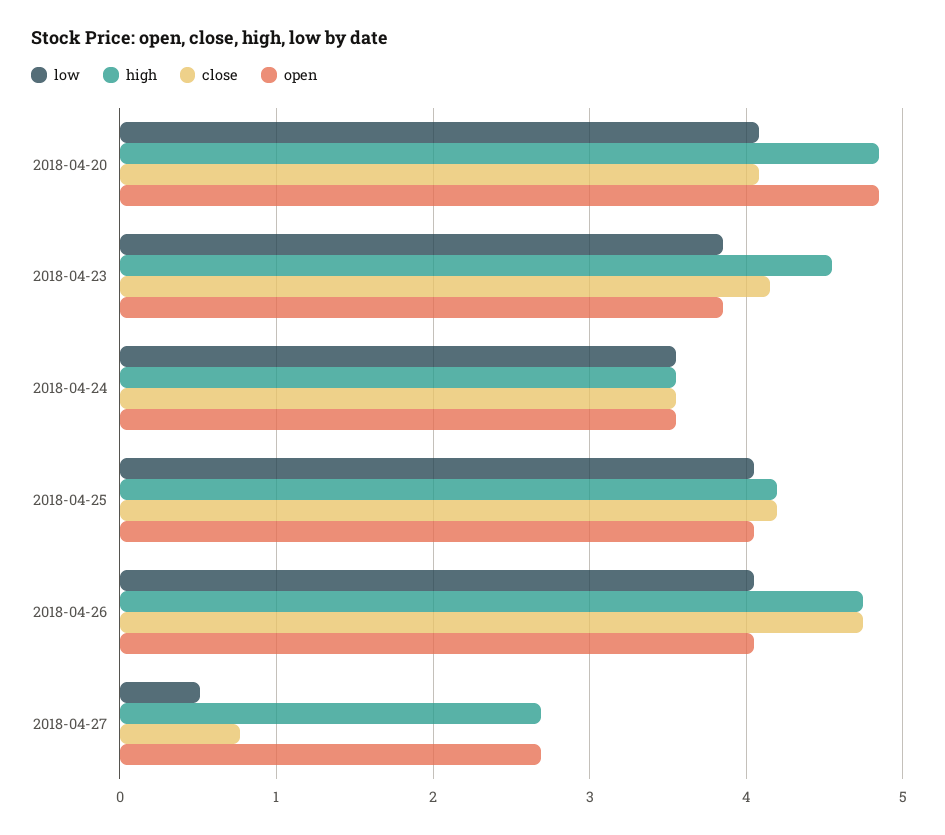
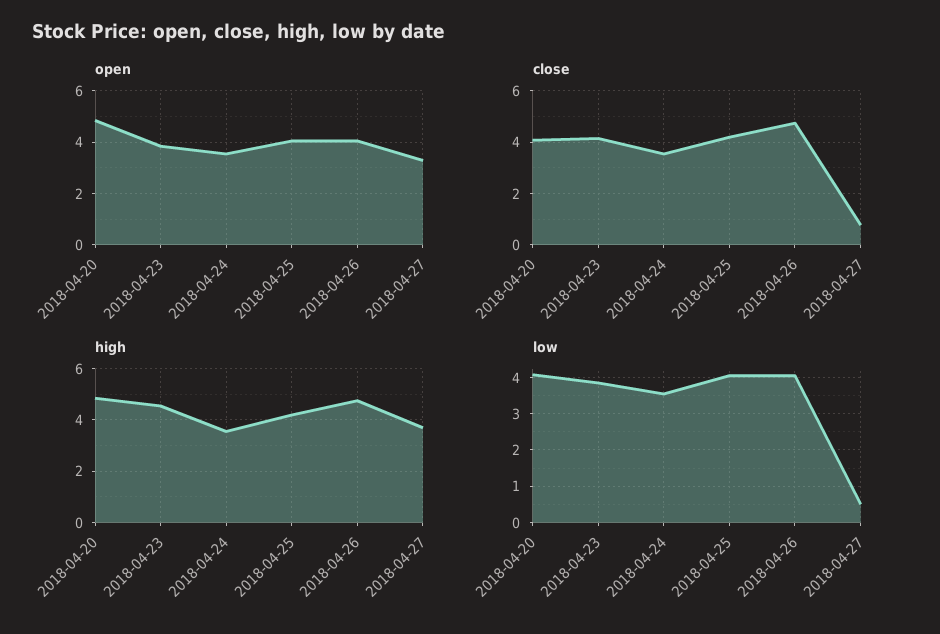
  {
    "low": {
      "2018-04-20": 4.1,
      "2018-04-23": 3.9,
      "2018-04-24": 3.6,
      "2018-04-25": 4.1,
      "2018-04-26": 4.1,
      "2018-04-27": 0.5
    },
    "high": {
      "2018-04-20": 4.9,
      "2018-04-23": 4.6,
      "2018-04-24": 3.6,
      "2018-04-25": 4.2,
      "2018-04-26": 4.8,
-     "2018-04-27": 2.7
+     "2018-04-27": 3.75
    },
    "close": {
      "2018-04-20": 4.1,
      "2018-04-23": 4.2,
      "2018-04-24": 3.6,
      "2018-04-25": 4.2,
      "2018-04-26": 4.8,
      "2018-04-27": 0.8
    },
    "open": {
      "2018-04-20": 4.9,
      "2018-04-23": 3.9,
      "2018-04-24": 3.6,
      "2018-04-25": 4.1,
      "2018-04-26": 4.1,
-     "2018-04-27": 2.7
+     "2018-04-27": 3.25
    }
  }

